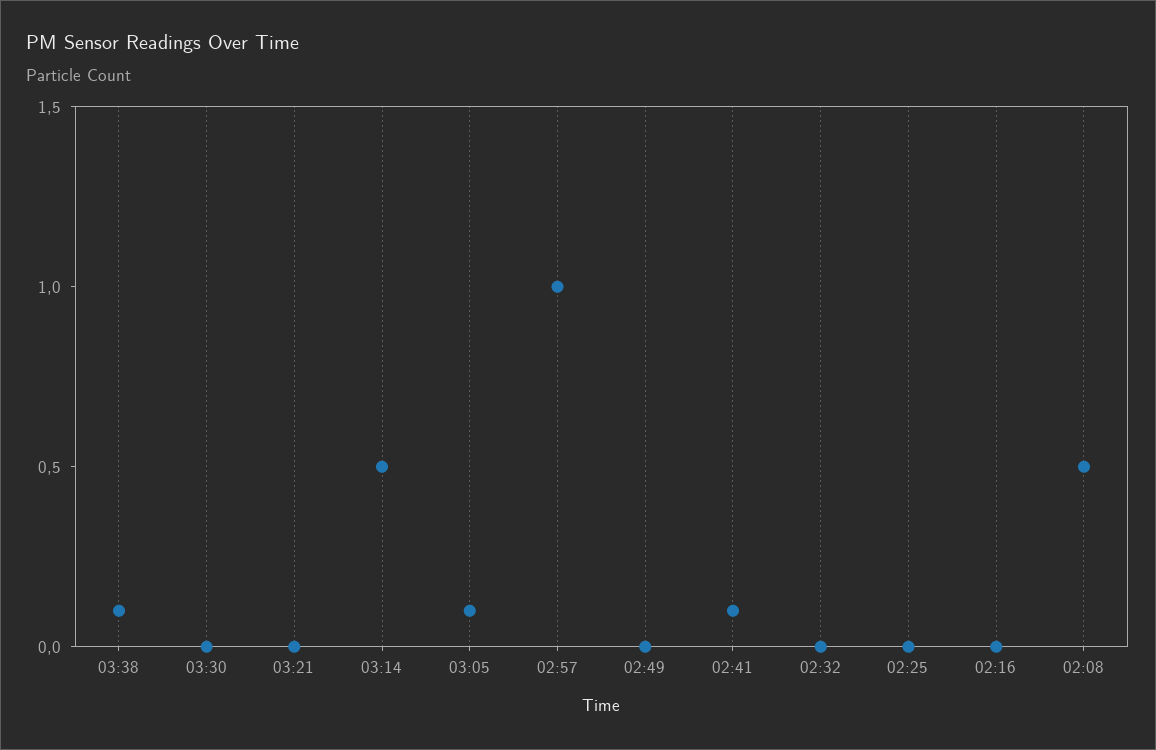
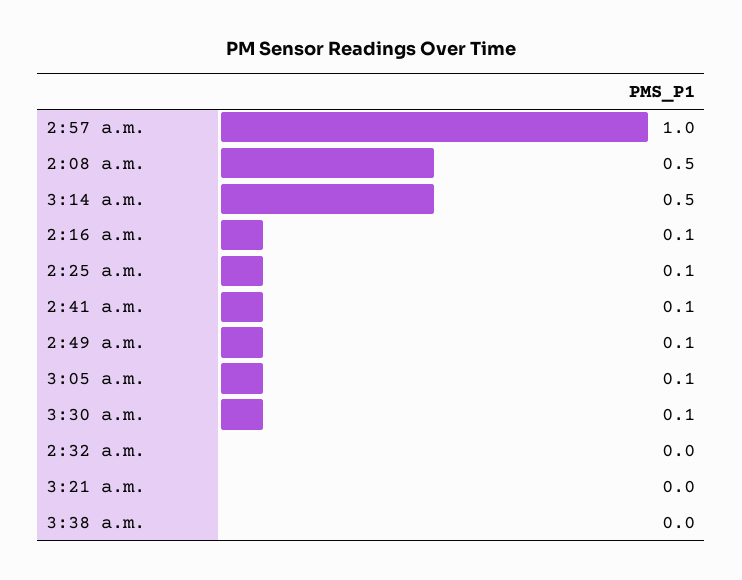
  {
-   "03:38": 0.1,
+   "03:38": 0,
-   "03:30": 0,
+   "03:30": 0.1,
    "03:21": 0,
    "03:14": 0.5,
    "03:05": 0.1,
    "02:57": 1,
-   "02:49": 0,
+   "02:49": 0.1,
    "02:41": 0.1,
    "02:32": 0,
-   "02:25": 0,
+   "02:25": 0.1,
-   "02:16": 0,
+   "02:16": 0.1,
    "02:08": 0.5
  }

